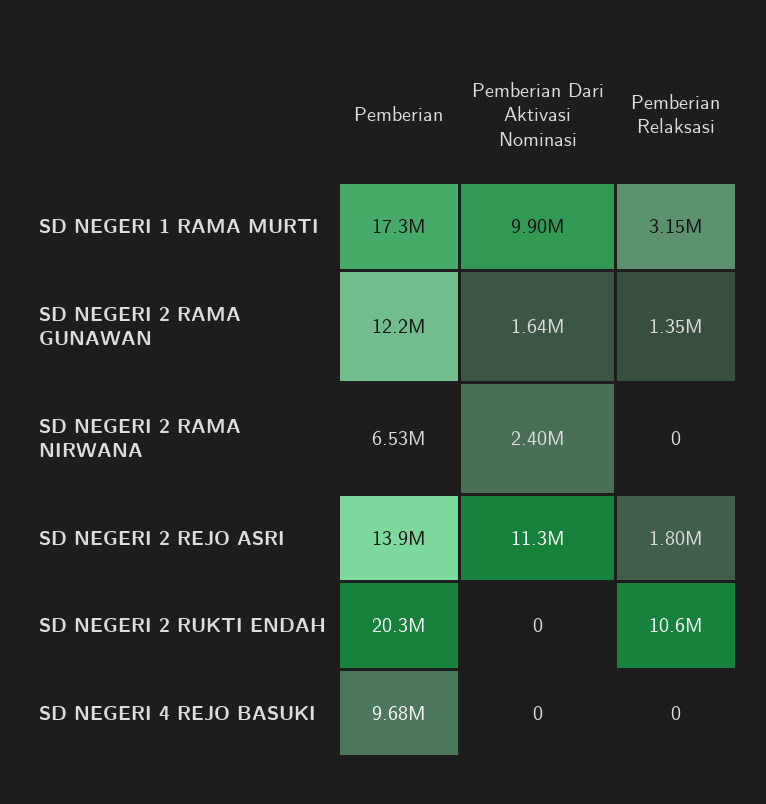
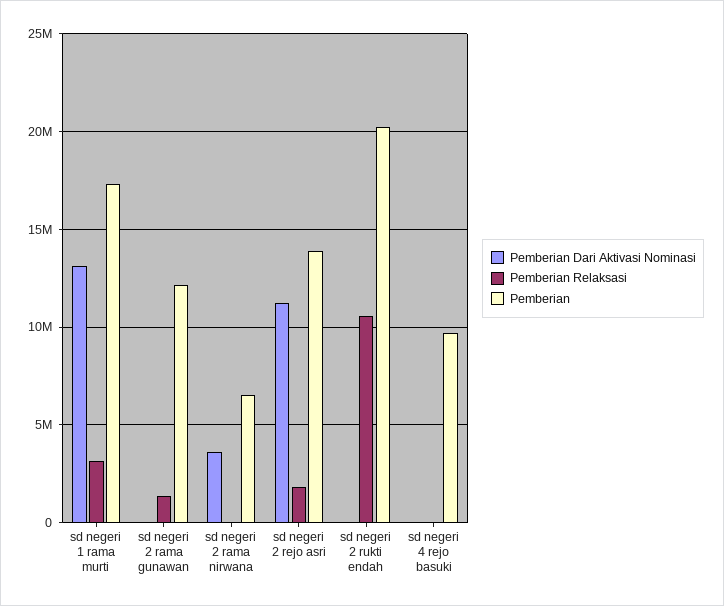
  {
    "Pemberian": {
      "SD NEGERI 1 RAMA MURTI": 17300000,
      "SD NEGERI 2 RAMA GUNAWAN": 12200000,
      "SD NEGERI 2 RAMA NIRWANA": 6530000,
      "SD NEGERI 2 REJO ASRI": 13900000,
      "SD NEGERI 2 RUKTI ENDAH": 20300000,
      "SD NEGERI 4 REJO BASUKI": 9680000
    },
    "Pemberian Dari Aktivasi Nominasi": {
-     "SD NEGERI 1 RAMA MURTI": 9900000,
+     "SD NEGERI 1 RAMA MURTI": 13000000,
-     "SD NEGERI 2 RAMA GUNAWAN": 1640000,
+     "SD NEGERI 2 RAMA GUNAWAN": 0,
-     "SD NEGERI 2 RAMA NIRWANA": 2400000,
+     "SD NEGERI 2 RAMA NIRWANA": 3500000,
      "SD NEGERI 2 REJO ASRI": 11300000,
      "SD NEGERI 2 RUKTI ENDAH": 0,
      "SD NEGERI 4 REJO BASUKI": 0
    },
    "Pemberian Relaksasi": {
      "SD NEGERI 1 RAMA MURTI": 3150000,
      "SD NEGERI 2 RAMA GUNAWAN": 1350000,
      "SD NEGERI 2 RAMA NIRWANA": 0,
      "SD NEGERI 2 REJO ASRI": 1800000,
      "SD NEGERI 2 RUKTI ENDAH": 10600000,
      "SD NEGERI 4 REJO BASUKI": 0
    }
  }

